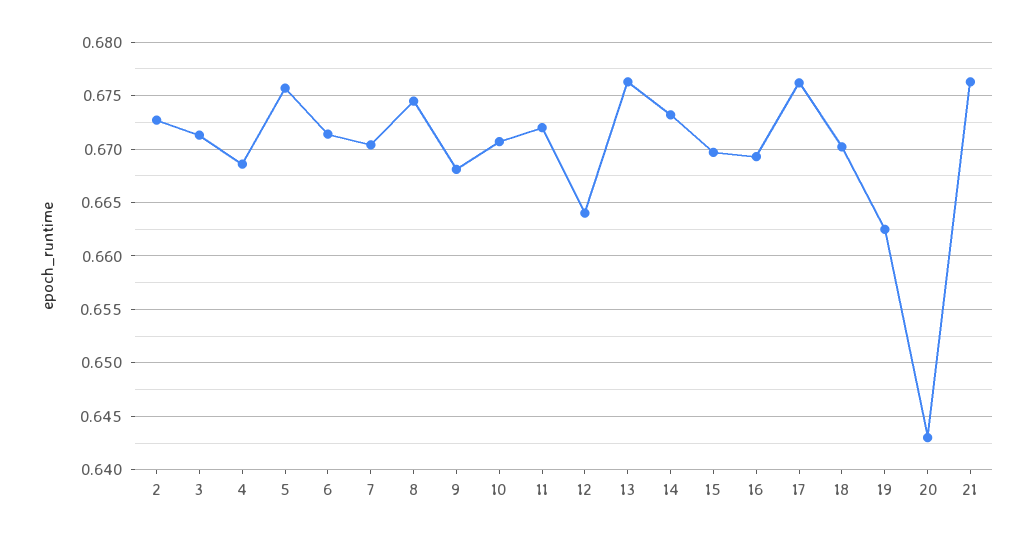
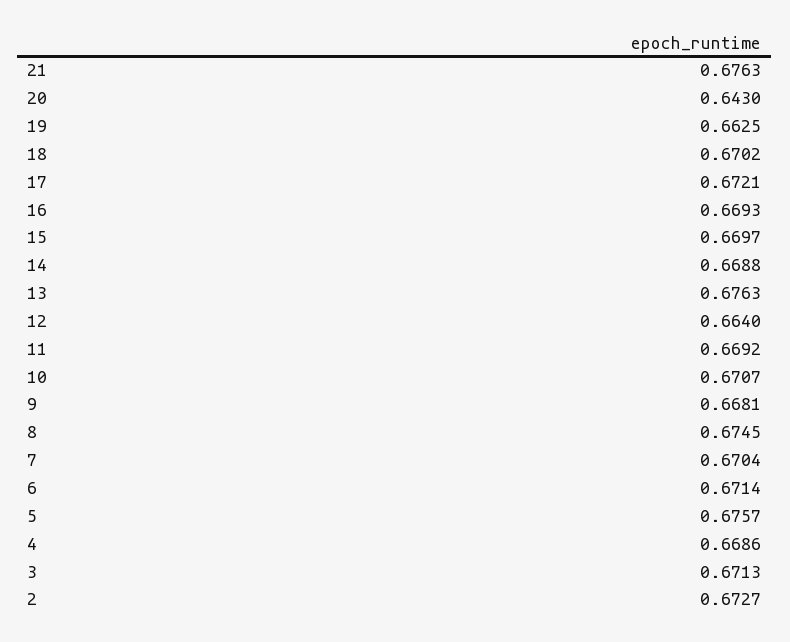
  {
    "2": 0.6727,
    "3": 0.6713,
    "4": 0.6686,
    "5": 0.6757,
    "6": 0.6714,
    "7": 0.6704,
    "8": 0.6745,
    "9": 0.6681,
    "10": 0.6707,
-   "11": 0.672,
+   "11": 0.6692,
    "12": 0.664,
    "13": 0.6763,
-   "14": 0.673,
+   "14": 0.6688,
    "15": 0.6697,
    "16": 0.6693,
-   "17": 0.676,
+   "17": 0.6721,
    "18": 0.6702,
    "19": 0.6625,
    "20": 0.643,
    "21": 0.6763
  }

